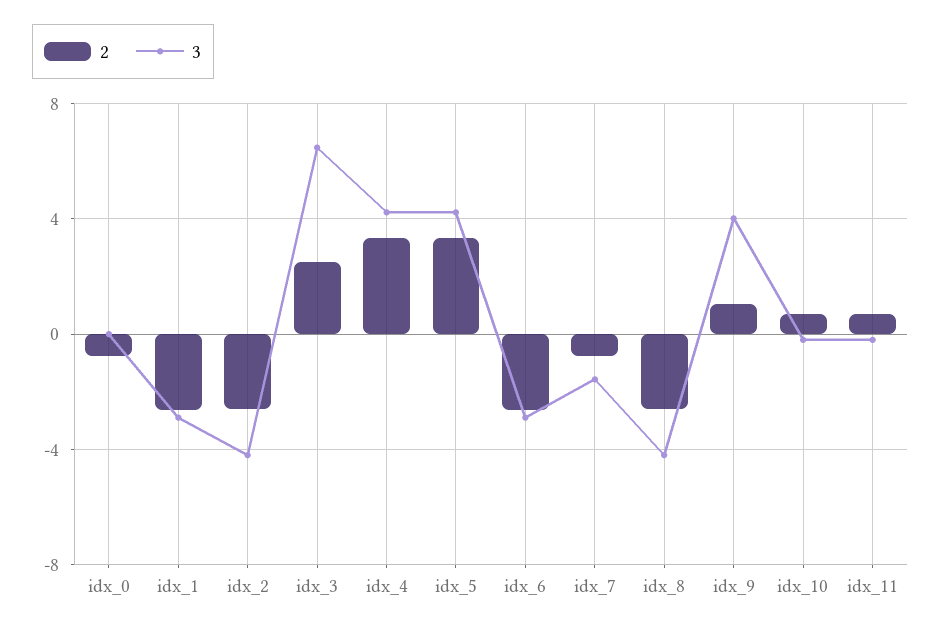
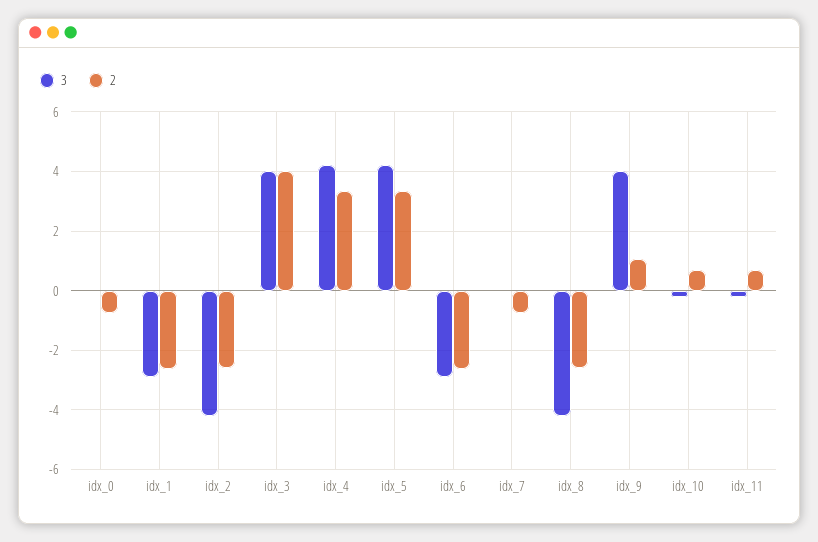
  {
    "2": {
      "idx_0": -0.75,
      "idx_1": -2.75,
      "idx_2": -2.5,
-     "idx_3": 2.5,
+     "idx_3": 4,
      "idx_4": 3.25,
      "idx_5": 3.25,
      "idx_6": -2.75,
      "idx_7": -0.75,
      "idx_8": -2.5,
      "idx_9": 1,
      "idx_10": 0.75,
      "idx_11": 0.75
    },
    "3": {
      "idx_0": 0,
      "idx_1": -3,
      "idx_2": -4.25,
-     "idx_3": 6.5,
+     "idx_3": 4,
      "idx_4": 4.25,
      "idx_5": 4.25,
      "idx_6": -3,
-     "idx_7": -1.5,
+     "idx_7": 0,
      "idx_8": -4.25,
      "idx_9": 4,
      "idx_10": -0.25,
      "idx_11": -0.25
    }
  }

